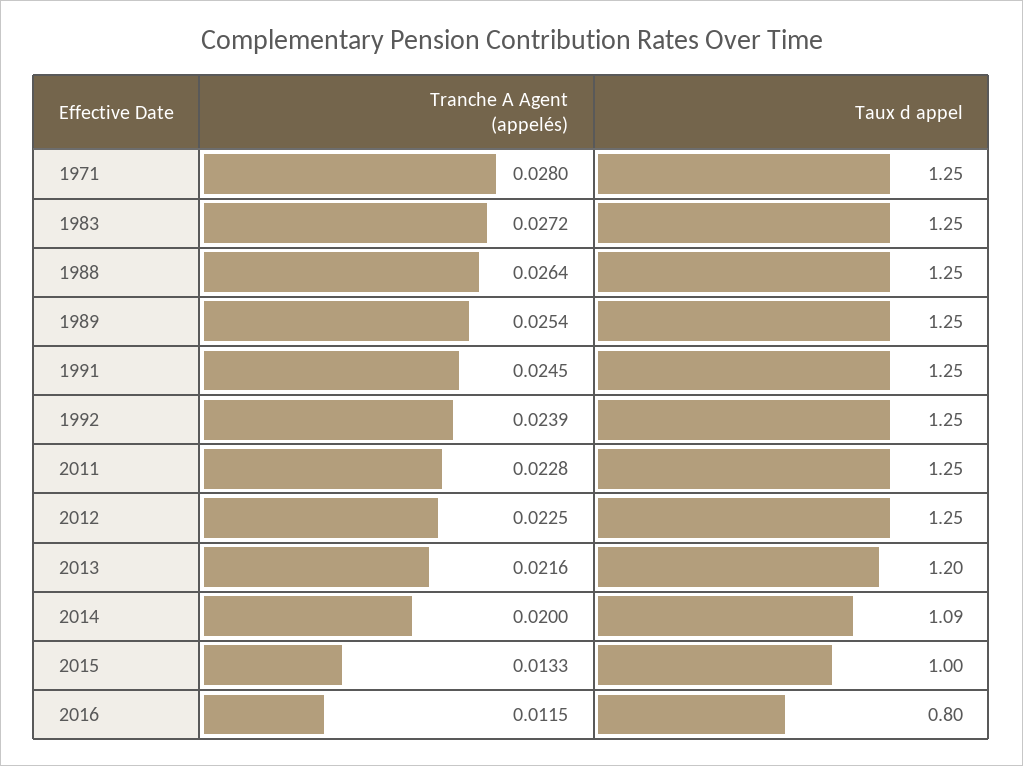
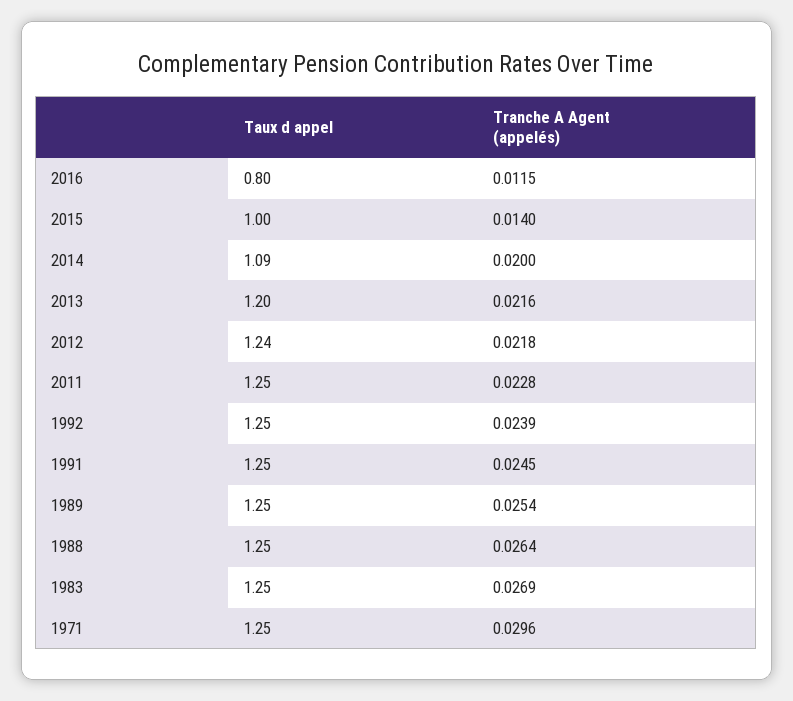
  {
    "Tranche A Agent (appelés)": {
-     "1971": 0.028,
+     "1971": 0.0296,
-     "1983": 0.0272,
+     "1983": 0.0269,
      "1988": 0.0264,
      "1989": 0.0254,
      "1991": 0.0245,
      "1992": 0.0239,
      "2011": 0.0228,
-     "2012": 0.0225,
+     "2012": 0.0218,
      "2013": 0.0216,
      "2014": 0.02,
-     "2015": 0.0133,
+     "2015": 0.014,
      "2016": 0.0115
    },
    "Taux d appel": {
      "1971": 1.25,
      "1983": 1.25,
      "1988": 1.25,
      "1989": 1.25,
      "1991": 1.25,
      "1992": 1.25,
      "2011": 1.25,
-     "2012": 1.25,
+     "2012": 1.24,
      "2013": 1.2,
      "2014": 1.09,
      "2015": 1,
      "2016": 0.8
    }
  }

